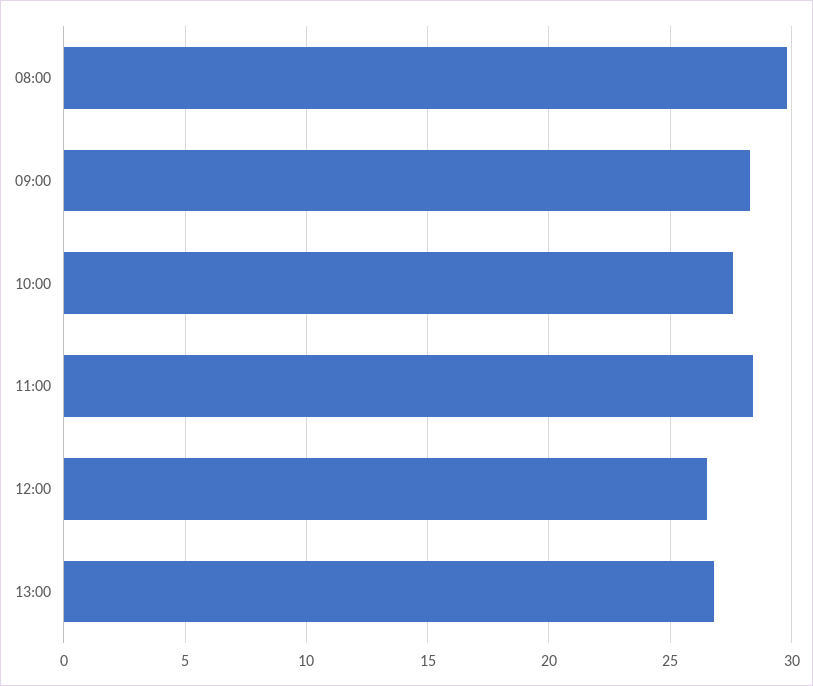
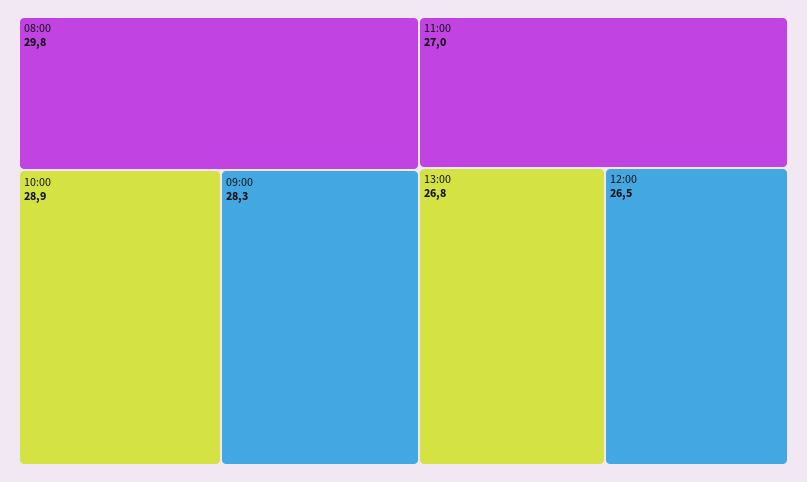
  {
    "08:00": 29.8,
    "09:00": 28.3,
-   "10:00": 27.5,
+   "10:00": 28.9,
-   "11:00": 28.5,
+   "11:00": 27,
    "12:00": 26.5,
    "13:00": 26.8
  }

